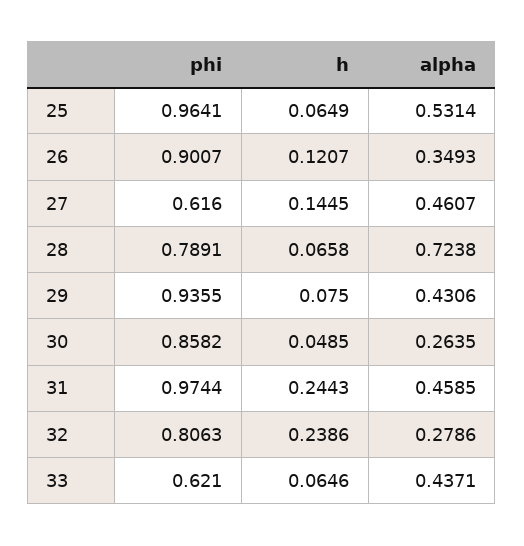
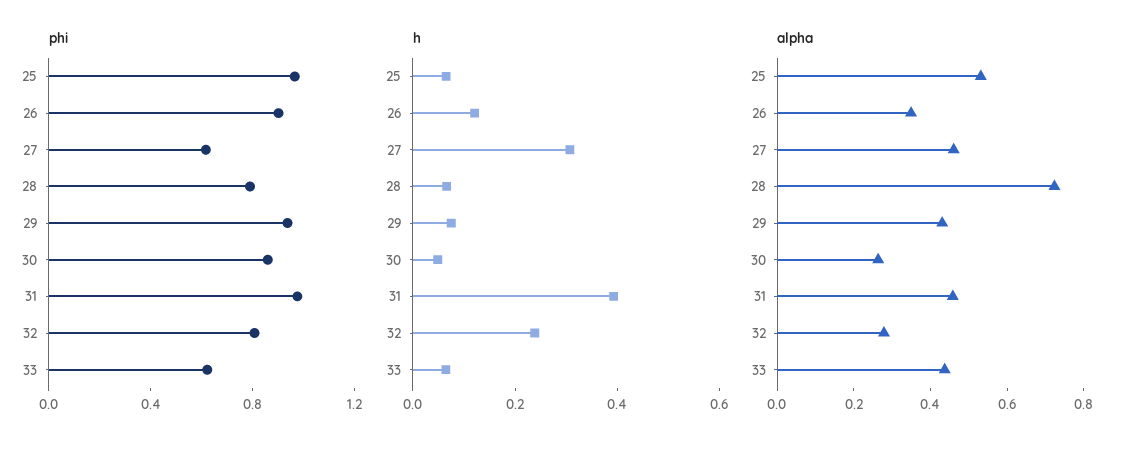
  {
    "phi": {
      "25": 0.9641,
      "26": 0.9007,
      "27": 0.616,
      "28": 0.7891,
      "29": 0.9355,
      "30": 0.8582,
      "31": 0.9744,
      "32": 0.8063,
      "33": 0.621
    },
    "h": {
      "25": 0.0649,
      "26": 0.1207,
-     "27": 0.1445,
+     "27": 0.3,
      "28": 0.0658,
      "29": 0.075,
      "30": 0.0485,
-     "31": 0.2443,
+     "31": 0.4,
      "32": 0.2386,
      "33": 0.0646
    },
    "alpha": {
      "25": 0.5314,
      "26": 0.3493,
      "27": 0.4607,
      "28": 0.7238,
      "29": 0.4306,
      "30": 0.2635,
      "31": 0.4585,
      "32": 0.2786,
      "33": 0.4371
    }
  }

